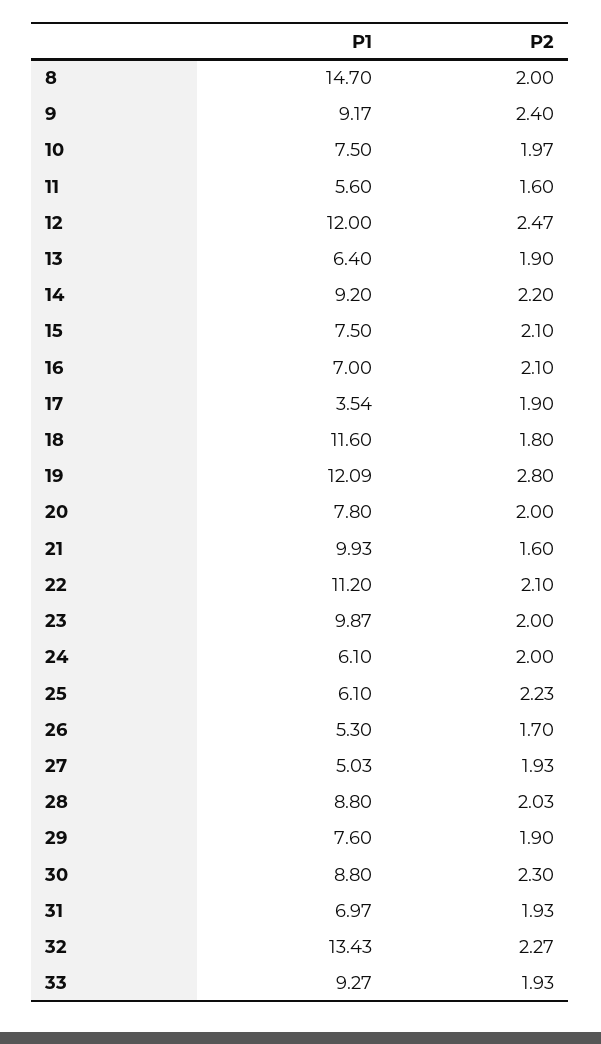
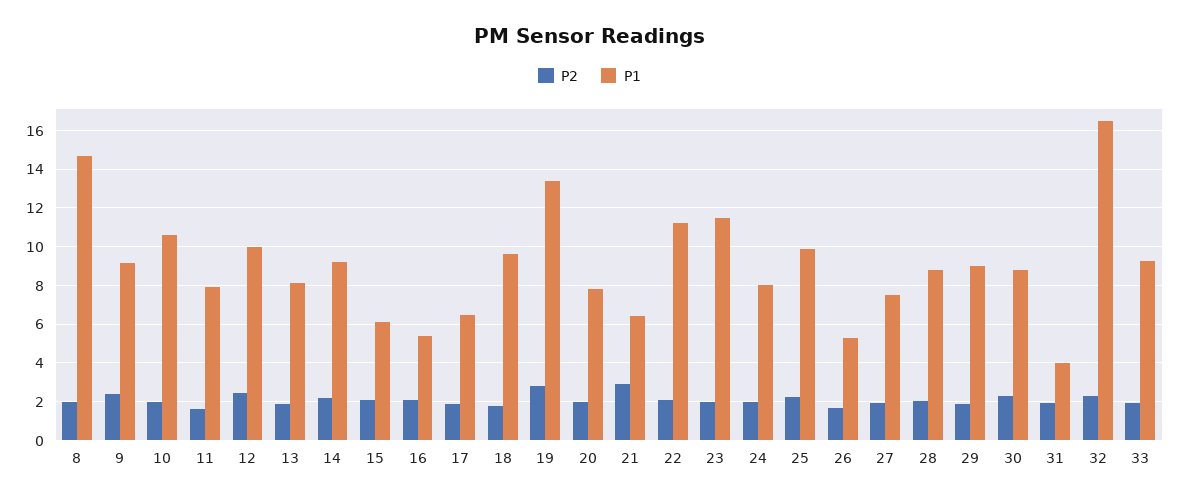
  {
    "P1": {
      "8": 14.7,
      "9": 9.17,
-     "10": 7.5,
+     "10": 10.5,
-     "11": 5.6,
+     "11": 8,
-     "12": 12,
+     "12": 10,
-     "13": 6.4,
+     "13": 8,
      "14": 9.2,
-     "15": 7.5,
+     "15": 6,
-     "16": 7,
+     "16": 5.5,
-     "17": 3.54,
+     "17": 6.5,
-     "18": 11.6,
+     "18": 9.5,
-     "19": 12.09,
+     "19": 13.5,
      "20": 7.8,
-     "21": 9.93,
+     "21": 6.5,
      "22": 11.2,
-     "23": 9.87,
+     "23": 11.5,
-     "24": 6.1,
+     "24": 8,
-     "25": 6.1,
+     "25": 10,
      "26": 5.3,
-     "27": 5.03,
+     "27": 7.5,
      "28": 8.8,
-     "29": 7.6,
+     "29": 9,
      "30": 8.8,
-     "31": 6.97,
+     "31": 4,
-     "32": 13.43,
+     "32": 16.5,
      "33": 9.27
    },
    "P2": {
      "8": 2,
      "9": 2.4,
      "10": 1.97,
      "11": 1.6,
      "12": 2.47,
      "13": 1.9,
      "14": 2.2,
      "15": 2.1,
      "16": 2.1,
      "17": 1.9,
      "18": 1.8,
      "19": 2.8,
      "20": 2,
-     "21": 1.6,
+     "21": 3,
      "22": 2.1,
      "23": 2,
      "24": 2,
      "25": 2.23,
      "26": 1.7,
      "27": 1.93,
      "28": 2.03,
      "29": 1.9,
      "30": 2.3,
      "31": 1.93,
      "32": 2.27,
      "33": 1.93
    }
  }

